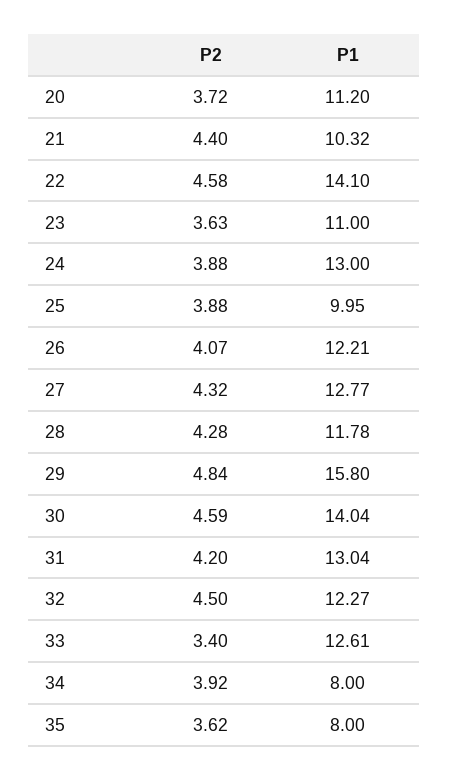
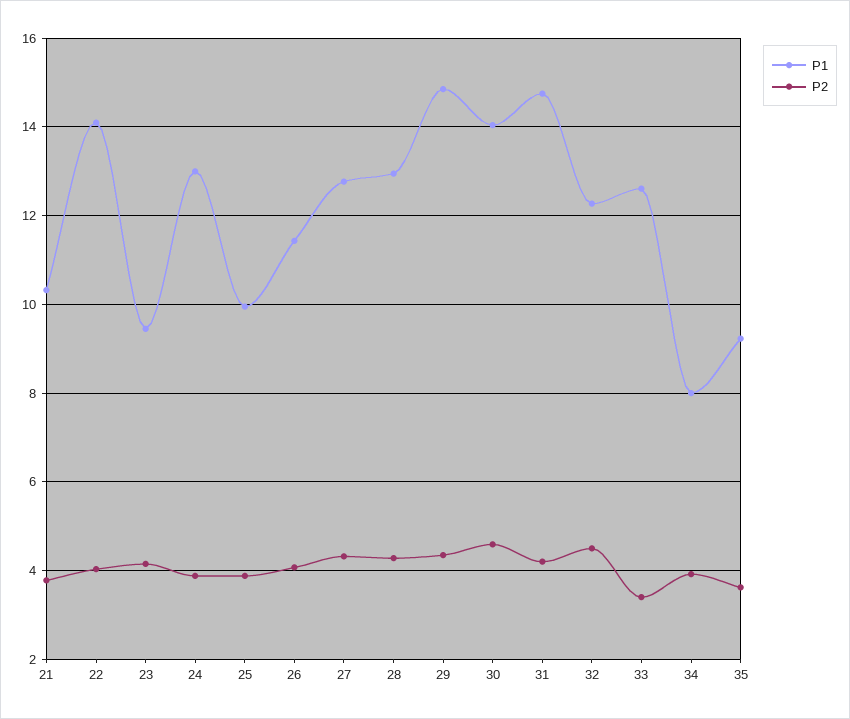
  {
    "P2": {
-     "20": 3.72,
-     "21": 4.4,
+     "21": 3.8,
-     "22": 4.58,
+     "22": 4,
-     "23": 3.63,
+     "23": 4.2,
      "24": 3.88,
      "25": 3.88,
      "26": 4.07,
      "27": 4.32,
      "28": 4.28,
-     "29": 4.84,
+     "29": 4.4,
      "30": 4.59,
      "31": 4.2,
      "32": 4.5,
      "33": 3.4,
      "34": 3.92,
      "35": 3.62
    },
    "P1": {
-     "20": 11.2,
      "21": 10.32,
      "22": 14.1,
-     "23": 11,
+     "23": 9.4,
      "24": 13,
      "25": 9.95,
-     "26": 12.21,
+     "26": 11.4,
      "27": 12.77,
-     "28": 11.78,
+     "28": 13,
-     "29": 15.8,
+     "29": 14.8,
      "30": 14.04,
-     "31": 13.04,
+     "31": 14.8,
      "32": 12.27,
      "33": 12.61,
      "34": 8,
-     "35": 8
+     "35": 9.2
    }
  }

